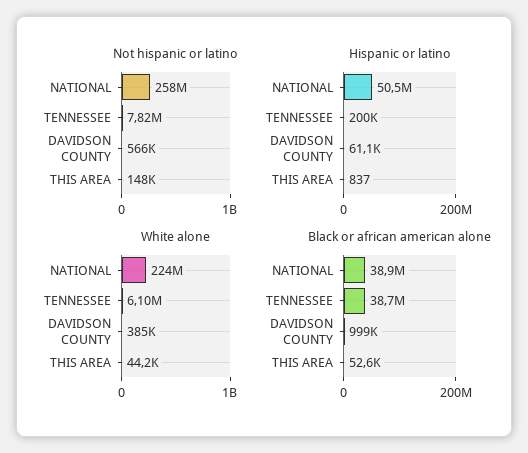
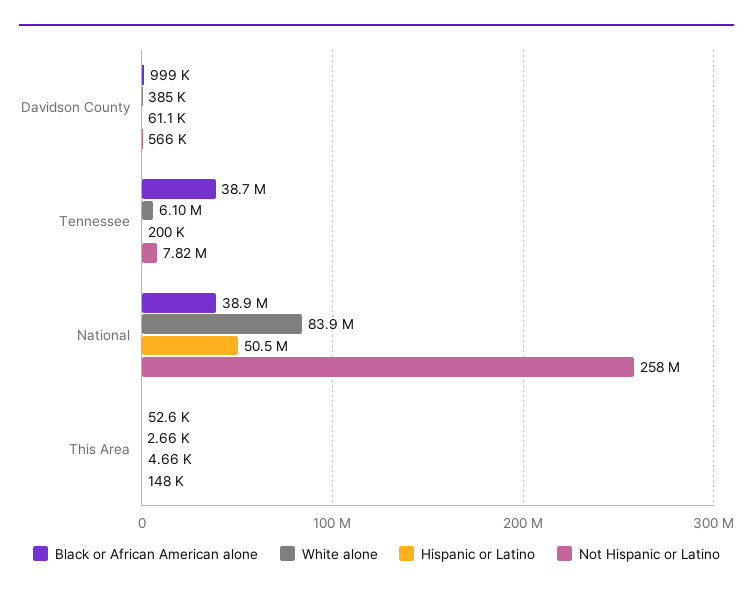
  {
    "Not hispanic or latino": {
      "NATIONAL": 258000000,
      "TENNESSEE": 7820000,
      "DAVIDSON COUNTY": 566000,
      "THIS AREA": 148000
    },
    "Hispanic or latino": {
      "NATIONAL": 50500000,
      "TENNESSEE": 200000,
      "DAVIDSON COUNTY": 61100,
-     "THIS AREA": 837
+     "THIS AREA": 4660
    },
    "White alone": {
-     "NATIONAL": 224000000,
+     "NATIONAL": 83900000,
      "TENNESSEE": 6100000,
      "DAVIDSON COUNTY": 385000,
-     "THIS AREA": 44200
+     "THIS AREA": 2660
    },
    "Black or african american alone": {
      "NATIONAL": 38900000,
      "TENNESSEE": 38700000,
      "DAVIDSON COUNTY": 999000,
      "THIS AREA": 52600
    }
  }

